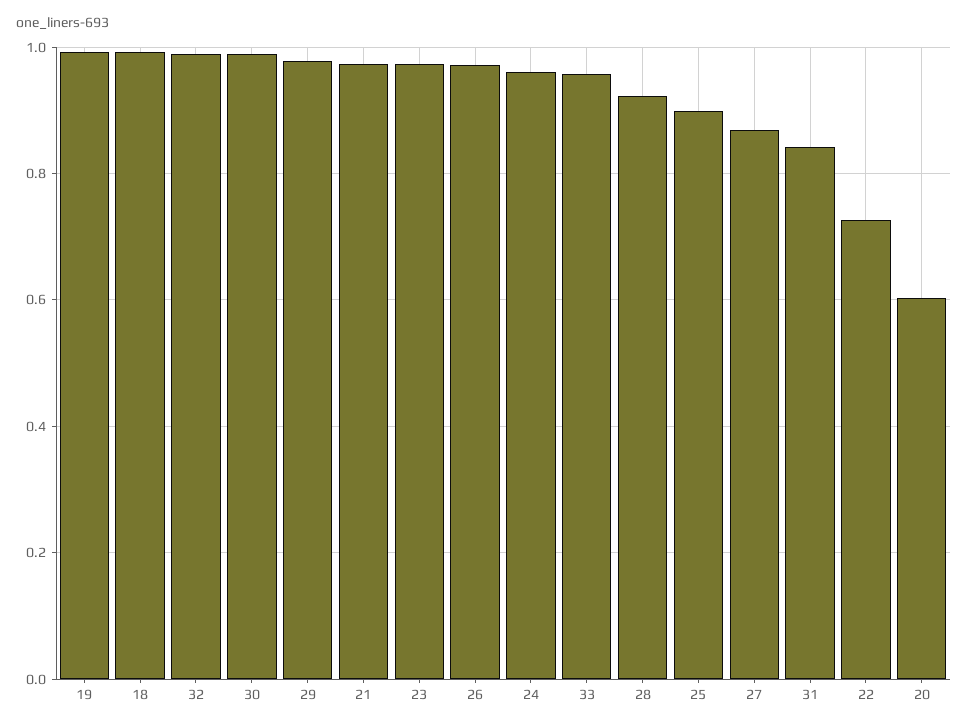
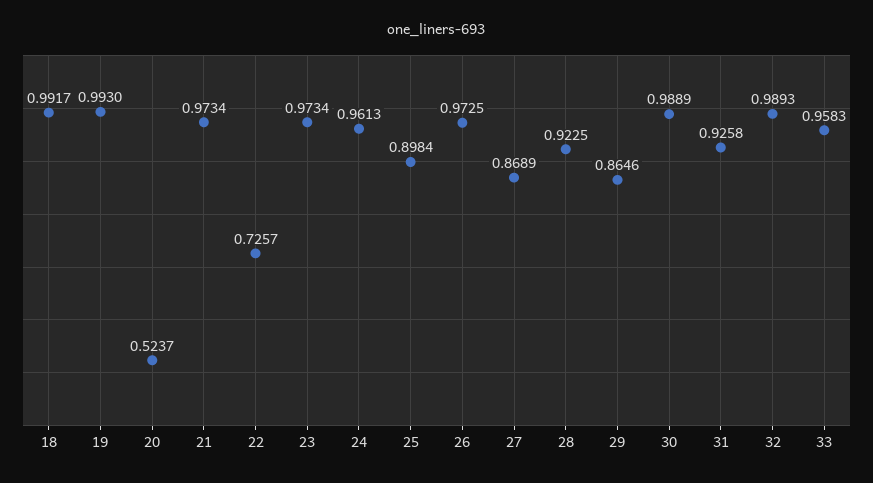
  {
    "19": 0.993,
    "18": 0.9917,
    "32": 0.9893,
    "30": 0.9889,
-   "29": 0.98,
+   "29": 0.8646,
    "21": 0.9734,
    "23": 0.9734,
    "26": 0.9725,
    "24": 0.9613,
    "33": 0.9583,
    "28": 0.9225,
    "25": 0.8984,
    "27": 0.8689,
-   "31": 0.84,
+   "31": 0.9258,
    "22": 0.7257,
-   "20": 0.6
+   "20": 0.5237
  }

